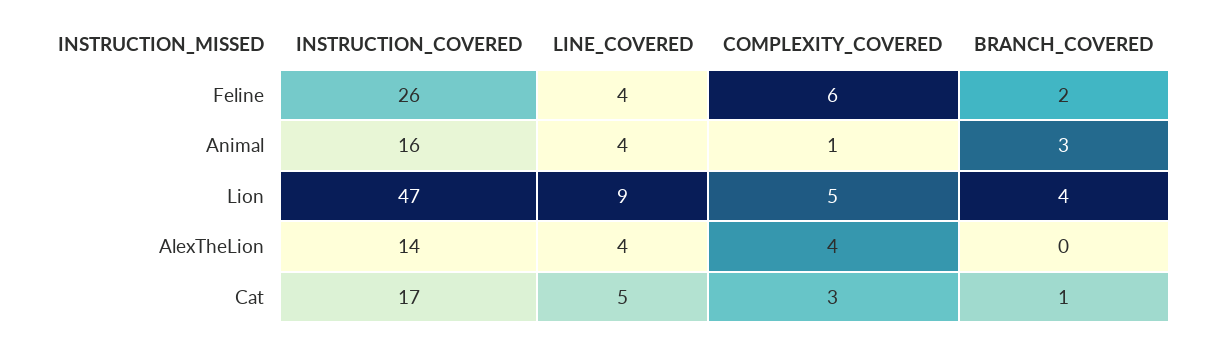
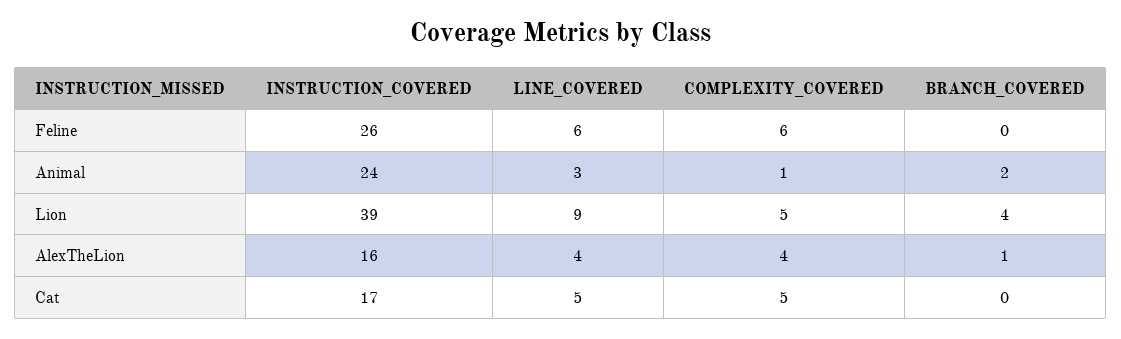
  {
    "INSTRUCTION_COVERED": {
      "Feline": 26,
-     "Animal": 16,
+     "Animal": 24,
-     "Lion": 47,
+     "Lion": 39,
-     "AlexTheLion": 14,
+     "AlexTheLion": 16,
      "Cat": 17
    },
    "LINE_COVERED": {
-     "Feline": 4,
+     "Feline": 6,
-     "Animal": 4,
+     "Animal": 3,
      "Lion": 9,
      "AlexTheLion": 4,
      "Cat": 5
    },
    "COMPLEXITY_COVERED": {
      "Feline": 6,
      "Animal": 1,
      "Lion": 5,
      "AlexTheLion": 4,
-     "Cat": 3
+     "Cat": 5
    },
    "BRANCH_COVERED": {
-     "Feline": 2,
+     "Feline": 0,
-     "Animal": 3,
+     "Animal": 2,
      "Lion": 4,
-     "AlexTheLion": 0,
+     "AlexTheLion": 1,
-     "Cat": 1
+     "Cat": 0
    }
  }

